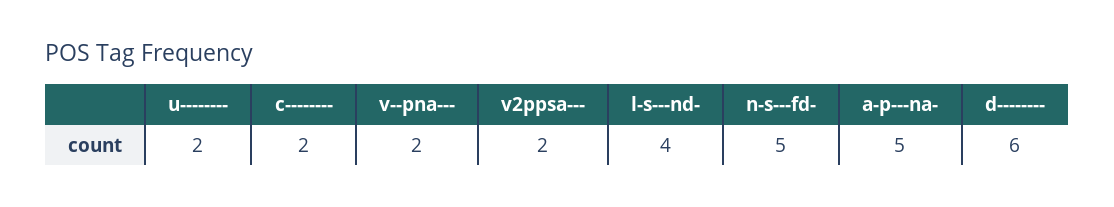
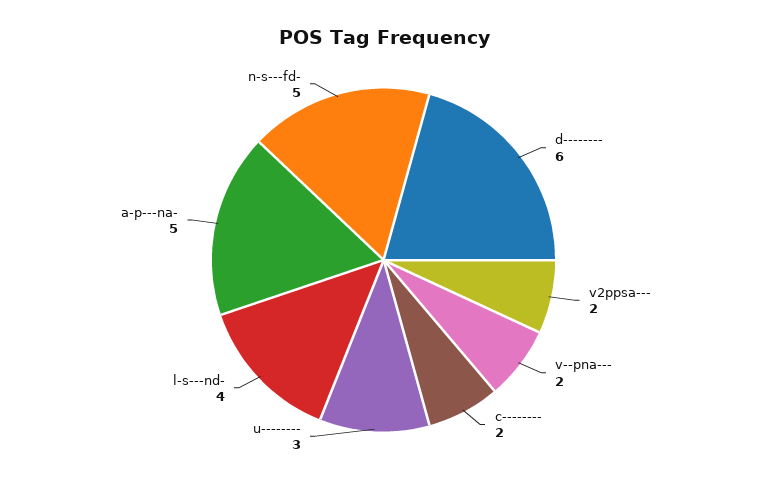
  {
-   "u--------": 2,
+   "u--------": 3,
    "c--------": 2,
    "v--pna---": 2,
    "v2ppsa---": 2,
    "l-s---nd-": 4,
    "n-s---fd-": 5,
    "a-p---na-": 5,
    "d--------": 6
  }

